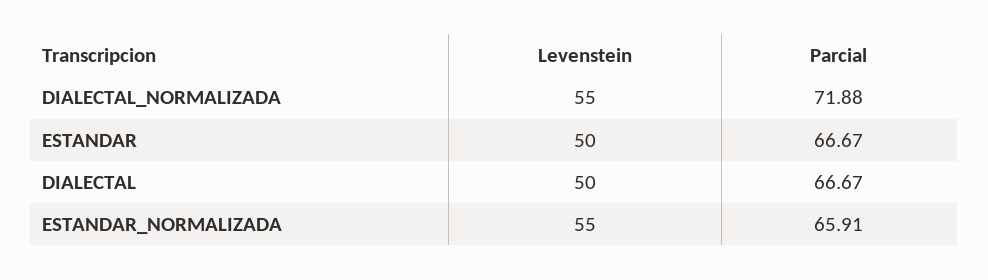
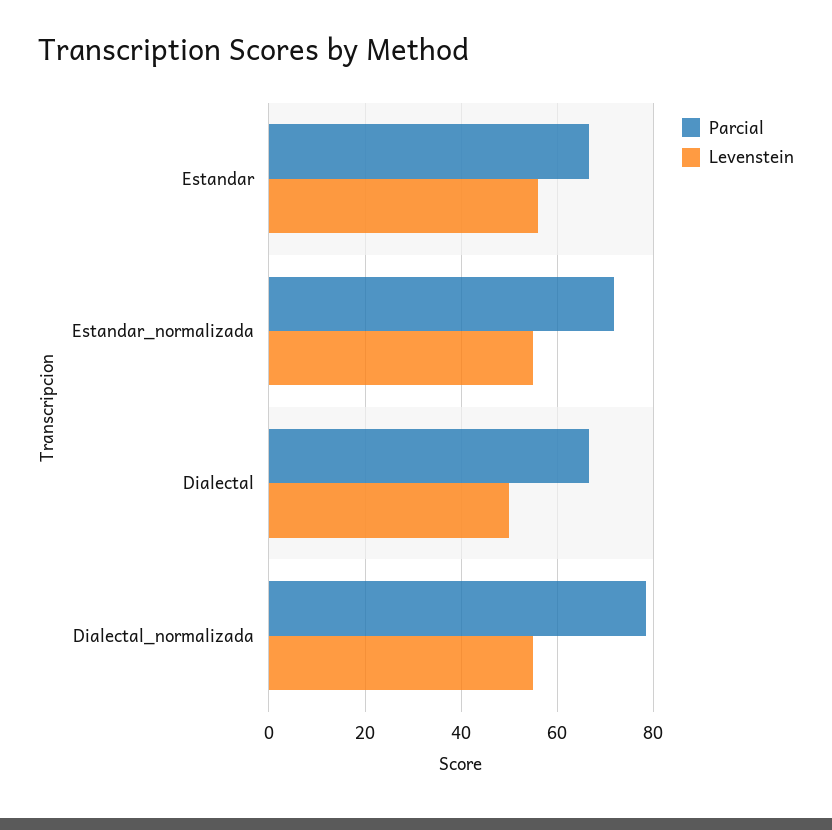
  {
    "Levenstein": {
      "DIALECTAL_NORMALIZADA": 55,
-     "ESTANDAR": 50,
+     "ESTANDAR": 56,
      "DIALECTAL": 50,
      "ESTANDAR_NORMALIZADA": 55
    },
    "Parcial": {
-     "DIALECTAL_NORMALIZADA": 71.88,
+     "DIALECTAL_NORMALIZADA": 78,
      "ESTANDAR": 66.67,
      "DIALECTAL": 66.67,
-     "ESTANDAR_NORMALIZADA": 65.91
+     "ESTANDAR_NORMALIZADA": 72
    }
  }

